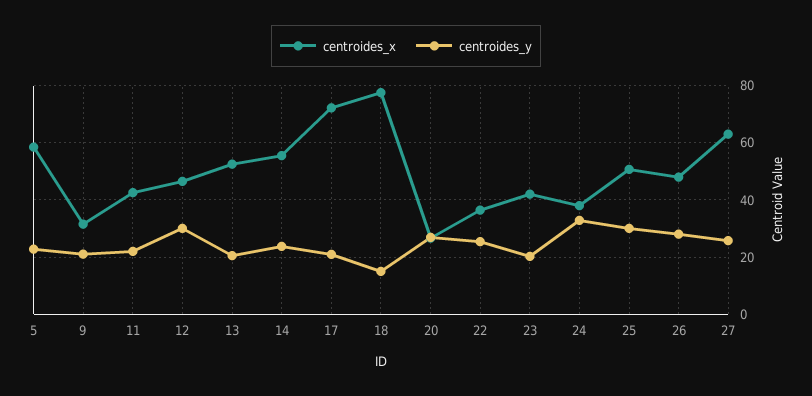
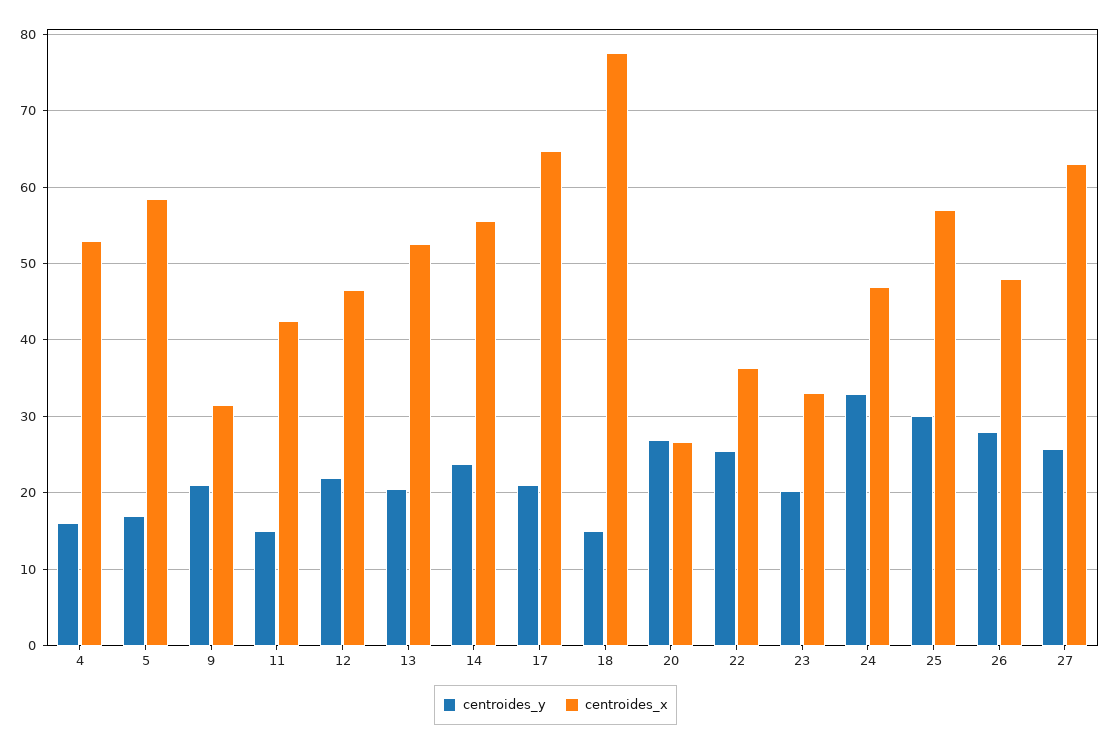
  {
    "centroides_x": {
      "5": 58,
      "9": 32,
      "11": 43,
      "12": 47,
      "13": 53,
      "14": 56,
-     "17": 72.5,
+     "17": 65,
      "18": 78,
      "20": 27,
      "22": 36,
-     "23": 42.5,
+     "23": 33,
-     "24": 37.5,
+     "24": 47,
-     "25": 50,
+     "25": 57,
      "26": 48,
-     "27": 63
+     "27": 63,
+     "4": 53
    },
    "centroides_y": {
-     "5": 22.5,
+     "5": 17,
      "9": 21,
-     "11": 22.5,
+     "11": 15,
-     "12": 30,
+     "12": 22,
      "13": 21,
      "14": 24,
      "17": 21,
      "18": 15,
      "20": 27,
      "22": 25,
      "23": 20,
      "24": 33,
      "25": 30,
      "26": 28,
-     "27": 26
+     "27": 26,
+     "4": 16
    }
  }

